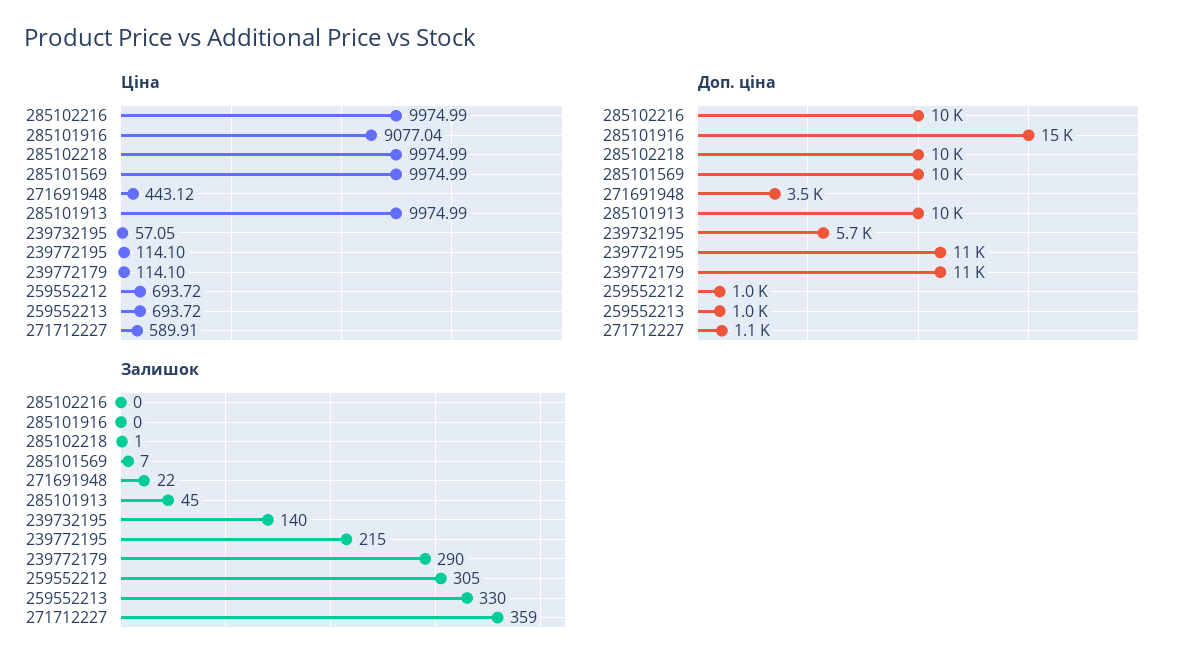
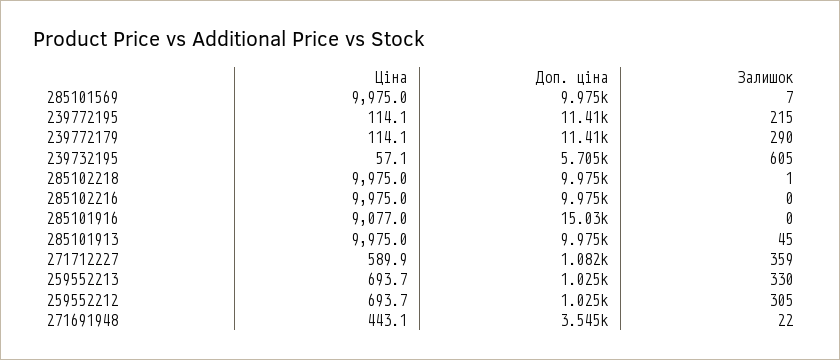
  {
    "Ціна": {
      "285102216": 9974.99,
      "285101916": 9077.04,
      "285102218": 9974.99,
      "285101569": 9974.99,
      "271691948": 443.12,
      "285101913": 9974.99,
      "239732195": 57.05,
      "239772195": 114.1,
      "239772179": 114.1,
      "259552212": 693.72,
      "259552213": 693.72,
      "271712227": 589.91
    },
    "Доп. ціна": {
      "285102216": 9975,
      "285101916": 15030,
      "285102218": 9975,
      "285101569": 9975,
      "271691948": 3545,
      "285101913": 9975,
      "239732195": 5705,
      "239772195": 11410,
      "239772179": 11410,
      "259552212": 1025,
      "259552213": 1025,
      "271712227": 1082
    },
    "Залишок": {
      "285102216": 0,
      "285101916": 0,
      "285102218": 1,
      "285101569": 7,
      "271691948": 22,
      "285101913": 45,
-     "239732195": 140,
+     "239732195": 605,
      "239772195": 215,
      "239772179": 290,
      "259552212": 305,
      "259552213": 330,
      "271712227": 359
    }
  }

